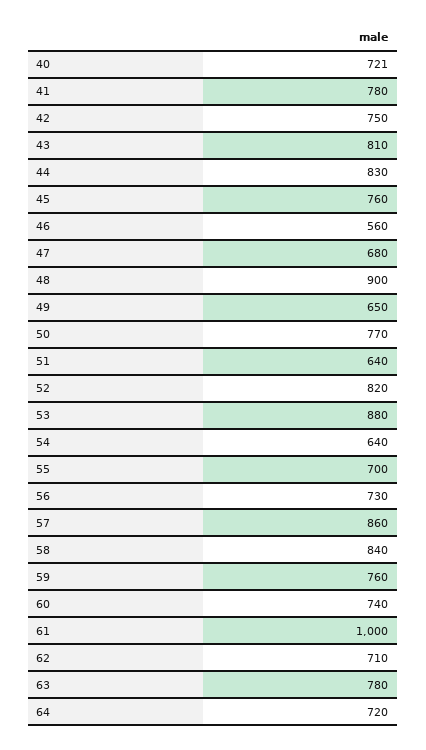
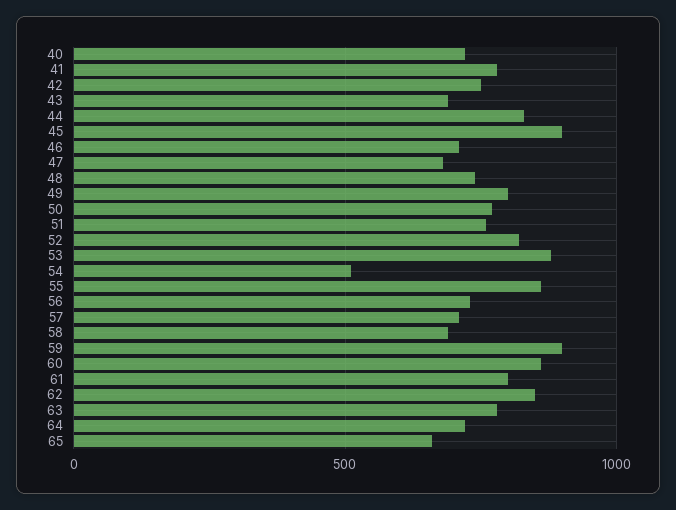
  {
    "40": 721,
    "41": 780,
    "42": 750,
-   "43": 810,
+   "43": 700,
    "44": 830,
-   "45": 760,
+   "45": 900,
-   "46": 560,
+   "46": 700,
    "47": 680,
-   "48": 900,
+   "48": 750,
-   "49": 650,
+   "49": 800,
    "50": 770,
-   "51": 640,
+   "51": 750,
    "52": 820,
    "53": 880,
-   "54": 640,
+   "54": 500,
-   "55": 700,
+   "55": 850,
    "56": 730,
-   "57": 860,
+   "57": 700,
-   "58": 840,
+   "58": 700,
-   "59": 760,
+   "59": 900,
-   "60": 740,
+   "60": 850,
-   "61": 1000,
+   "61": 800,
-   "62": 710,
+   "62": 850,
    "63": 780,
-   "64": 720
+   "64": 720,
+   "65": 650
  }

